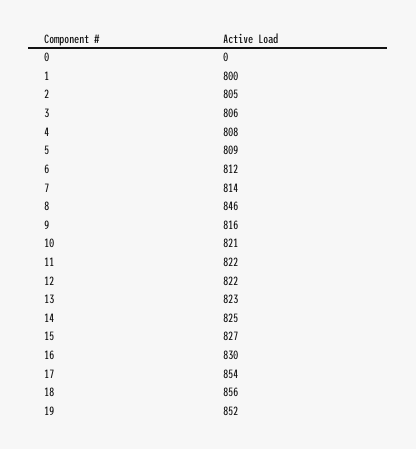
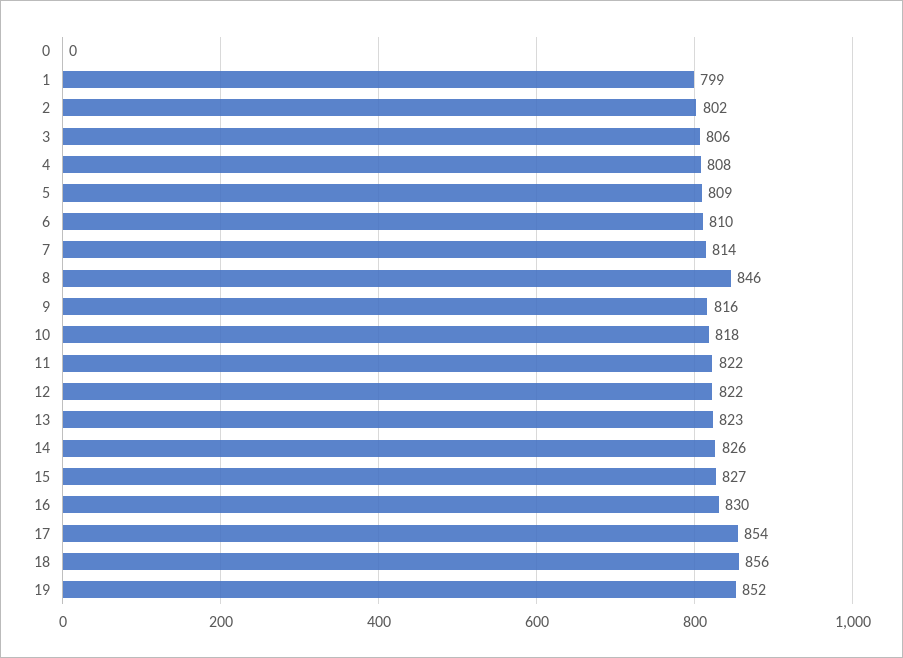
  {
    "0": 0,
-   "1": 800,
+   "1": 799,
-   "2": 805,
+   "2": 802,
    "3": 806,
    "4": 808,
    "5": 809,
-   "6": 812,
+   "6": 810,
    "7": 814,
    "8": 846,
    "9": 816,
-   "10": 821,
+   "10": 818,
    "11": 822,
    "12": 822,
    "13": 823,
-   "14": 825,
+   "14": 826,
    "15": 827,
    "16": 830,
    "17": 854,
    "18": 856,
    "19": 852
  }

